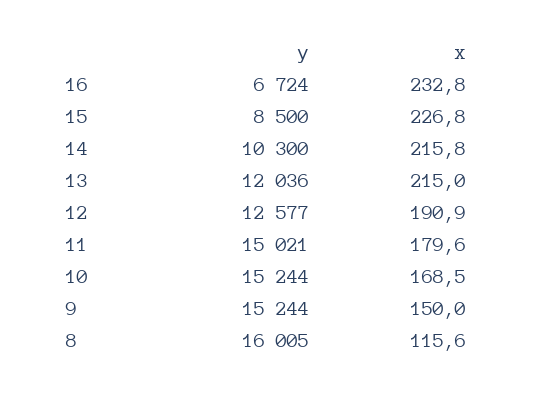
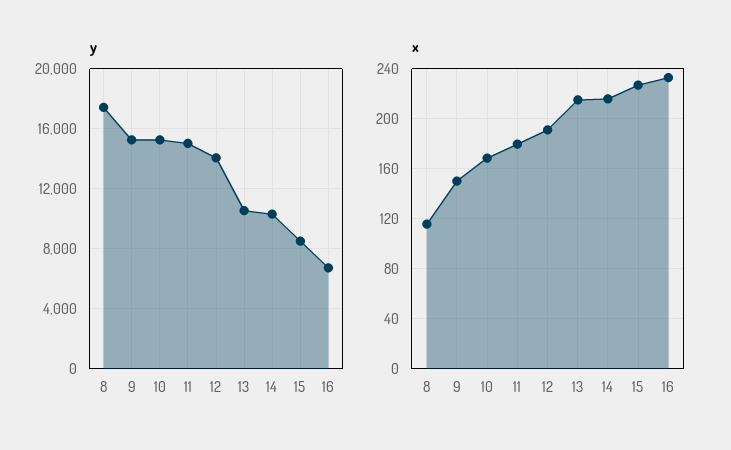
  {
    "y": {
      "16": 6724,
      "15": 8500,
      "14": 10300,
-     "13": 12036,
+     "13": 10500,
-     "12": 12577,
+     "12": 14000,
      "11": 15021,
      "10": 15244,
      "9": 15244,
-     "8": 16005
+     "8": 17500
    },
    "x": {
      "16": 232.8,
      "15": 226.8,
      "14": 215.8,
      "13": 215,
      "12": 190.9,
      "11": 179.6,
      "10": 168.5,
      "9": 150,
      "8": 115.6
    }
  }

